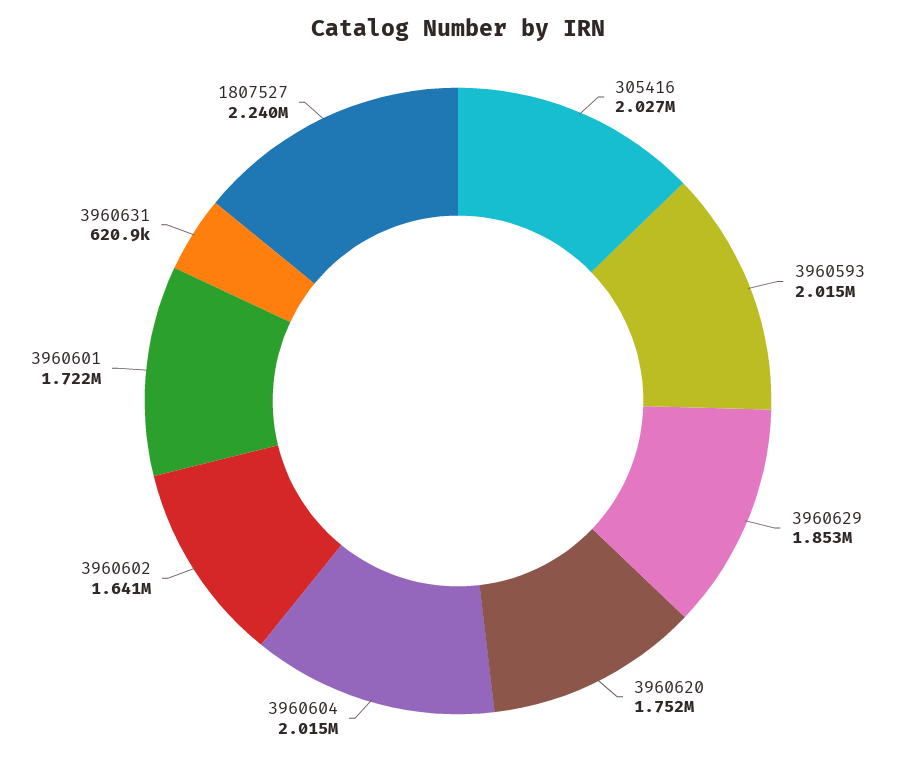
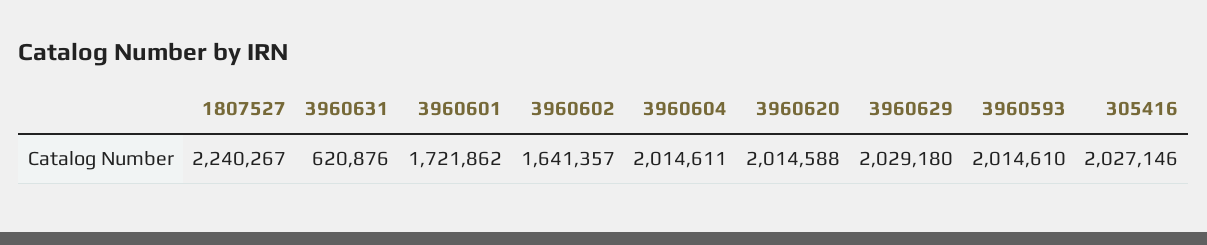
  {
    "305416": 2027146,
    "3960593": 2014610,
-   "3960629": 1853000,
+   "3960629": 2029180,
-   "3960620": 1752000,
+   "3960620": 2014588,
    "3960604": 2014611,
    "3960602": 1641357,
    "3960601": 1721862,
    "3960631": 620876,
    "1807527": 2240267
  }

